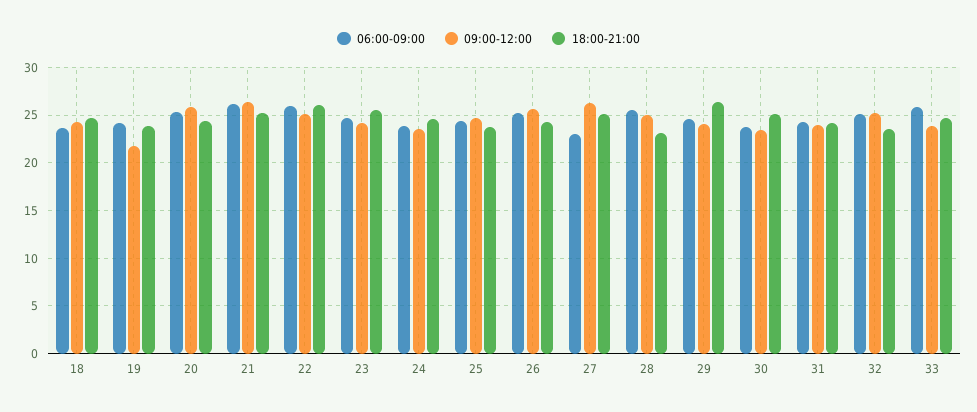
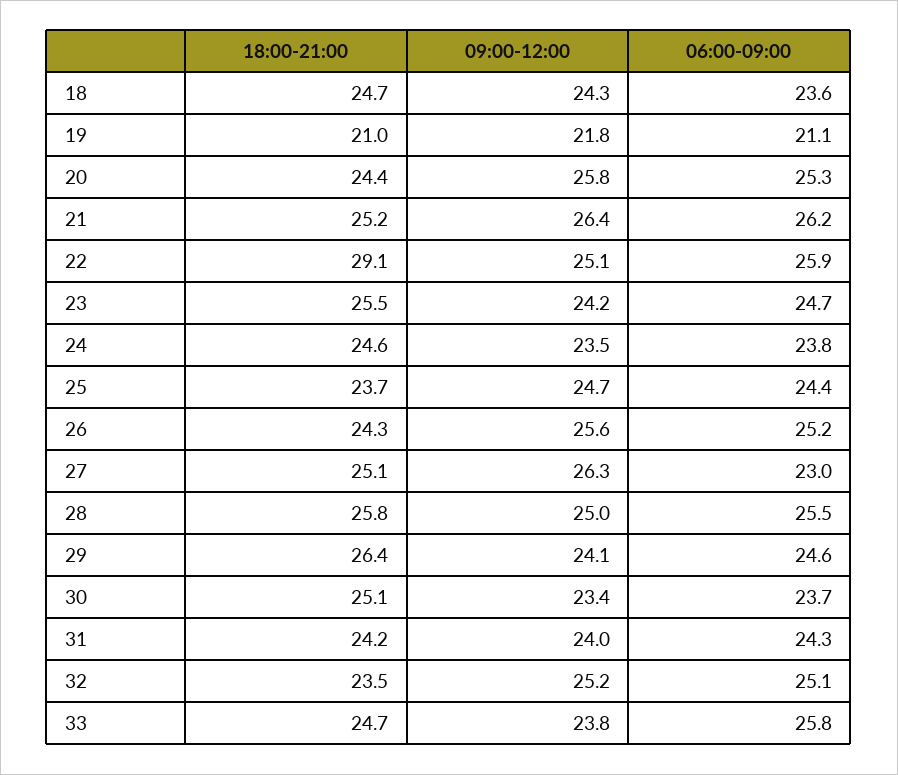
  {
    "06:00-09:00": {
      "18": 23.6,
-     "19": 24,
+     "19": 21.1,
      "20": 25.3,
      "21": 26.2,
      "22": 25.9,
      "23": 24.7,
      "24": 23.8,
      "25": 24.4,
      "26": 25.2,
      "27": 23,
      "28": 25.5,
      "29": 24.6,
      "30": 23.7,
      "31": 24.3,
      "32": 25.1,
      "33": 25.8
    },
    "09:00-12:00": {
      "18": 24.3,
      "19": 21.8,
      "20": 25.8,
      "21": 26.4,
      "22": 25.1,
      "23": 24.2,
      "24": 23.5,
      "25": 24.7,
      "26": 25.6,
      "27": 26.3,
      "28": 25,
      "29": 24.1,
      "30": 23.4,
      "31": 24,
      "32": 25.2,
      "33": 23.8
    },
    "18:00-21:00": {
      "18": 24.7,
-     "19": 24,
+     "19": 21,
      "20": 24.4,
      "21": 25.2,
-     "22": 26,
+     "22": 29.1,
      "23": 25.5,
      "24": 24.6,
      "25": 23.7,
      "26": 24.3,
      "27": 25.1,
-     "28": 23,
+     "28": 25.8,
      "29": 26.4,
      "30": 25.1,
      "31": 24.2,
      "32": 23.5,
      "33": 24.7
    }
  }

